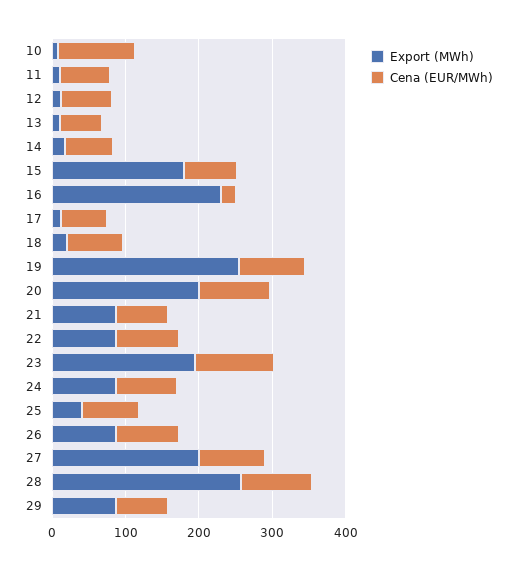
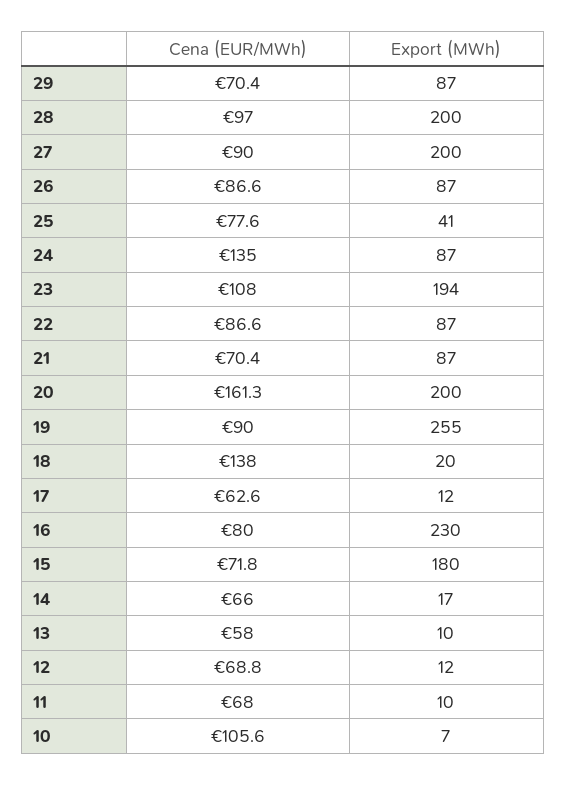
  {
    "Export (MWh)": {
      "10": 7,
      "11": 10,
      "12": 12,
      "13": 10,
      "14": 17,
      "15": 180,
      "16": 230,
      "17": 12,
      "18": 20,
      "19": 255,
      "20": 200,
      "21": 87,
      "22": 87,
      "23": 194,
      "24": 87,
      "25": 41,
      "26": 87,
      "27": 200,
-     "28": 260,
+     "28": 200,
      "29": 87
    },
    "Cena (EUR/MWh)": {
      "10": 105.6,
      "11": 68,
      "12": 68.8,
      "13": 58,
      "14": 66,
      "15": 71.8,
-     "16": 20,
+     "16": 80,
      "17": 62.6,
-     "18": 80,
+     "18": 138,
      "19": 90,
-     "20": 100,
+     "20": 161.3,
      "21": 70.4,
      "22": 86.6,
      "23": 108,
-     "24": 80,
+     "24": 135,
      "25": 77.6,
      "26": 86.6,
      "27": 90,
      "28": 97,
      "29": 70.4
    }
  }

